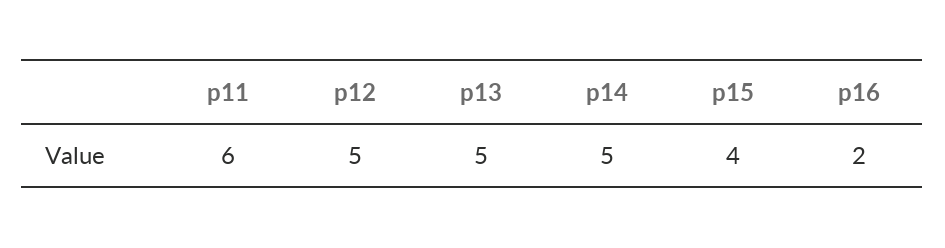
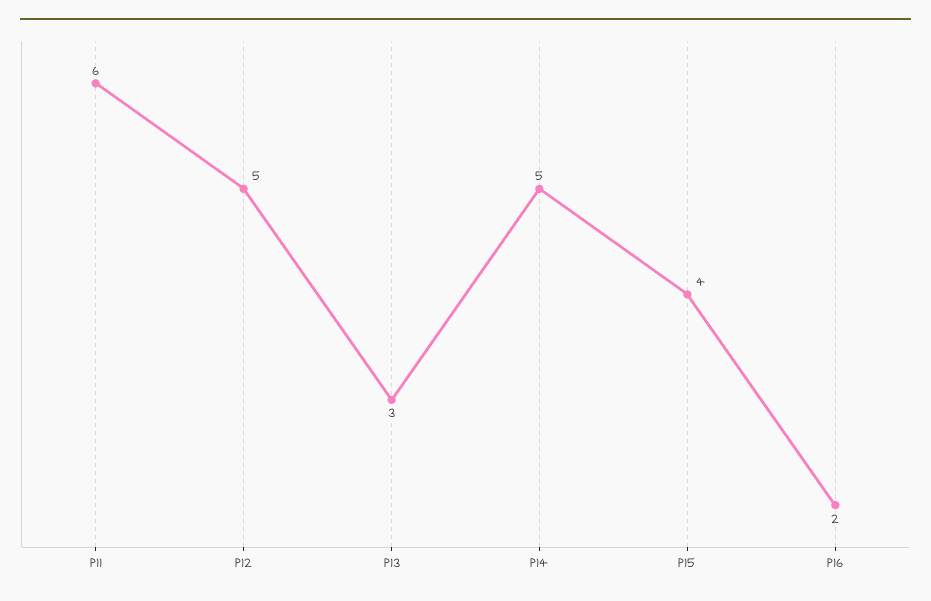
  {
    "p11": 6,
    "p12": 5,
-   "p13": 5,
+   "p13": 3,
    "p14": 5,
    "p15": 4,
    "p16": 2
  }

